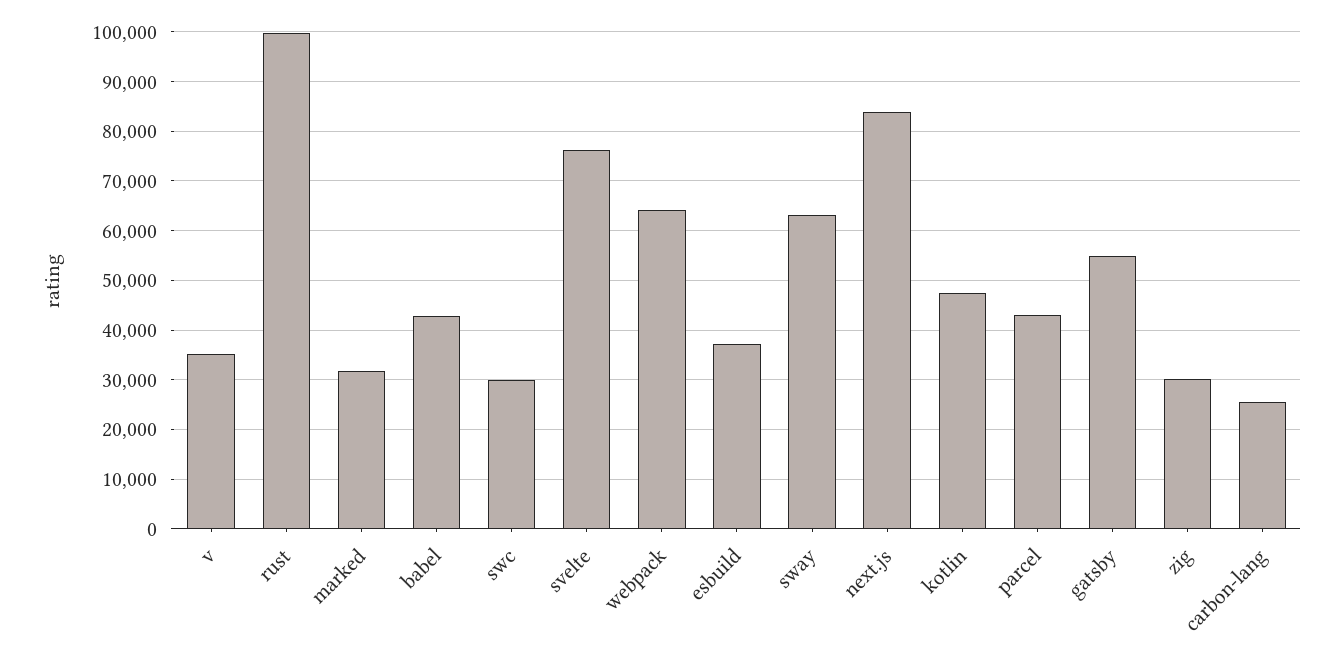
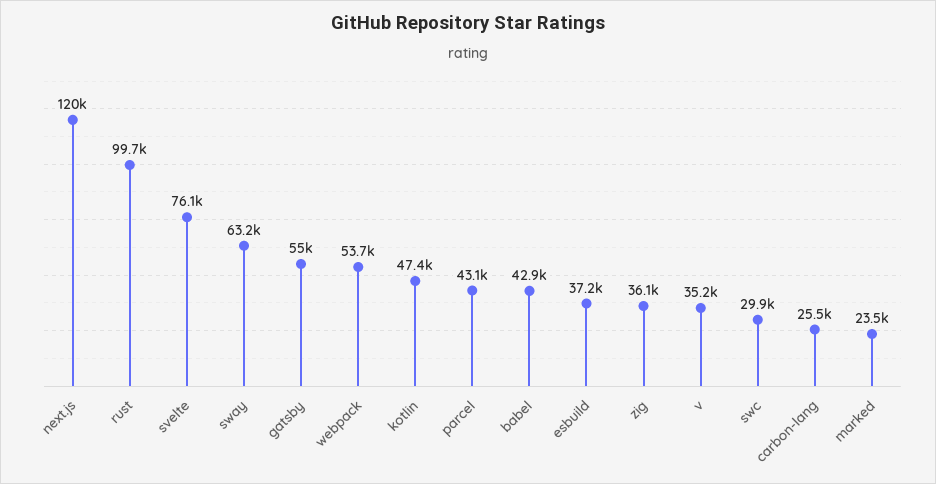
  {
    "v": 35200,
    "rust": 99700,
-   "marked": 32000,
+   "marked": 23500,
    "babel": 42900,
    "swc": 29900,
    "svelte": 76100,
-   "webpack": 64000,
+   "webpack": 53700,
    "esbuild": 37200,
    "sway": 63200,
-   "next.js": 84000,
+   "next.js": 120000,
    "kotlin": 47400,
    "parcel": 43100,
    "gatsby": 55000,
-   "zig": 30000,
+   "zig": 36100,
    "carbon-lang": 25500
  }

